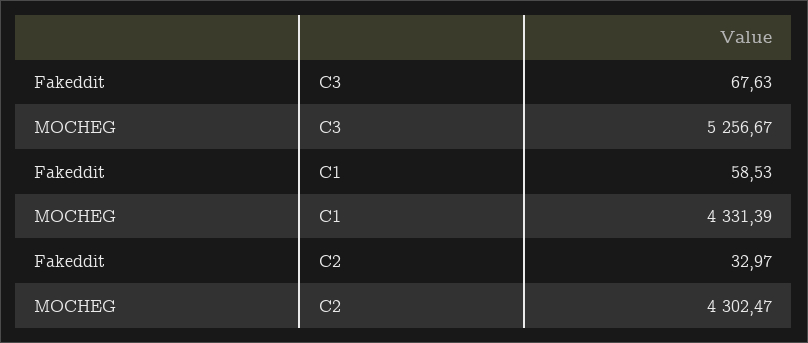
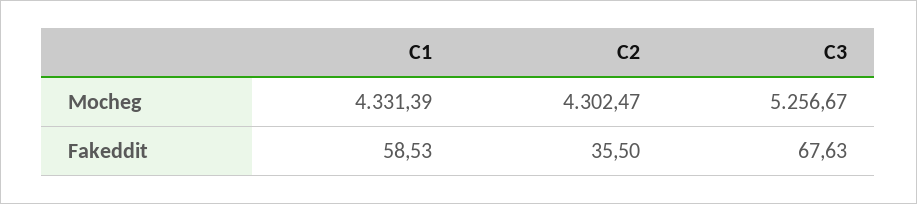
  {
    "Fakeddit": {
      "C3": 67.63,
      "C1": 58.53,
-     "C2": 32.97
+     "C2": 35.5
    },
    "MOCHEG": {
      "C3": 5256.67,
      "C1": 4331.39,
      "C2": 4302.47
    }
  }

